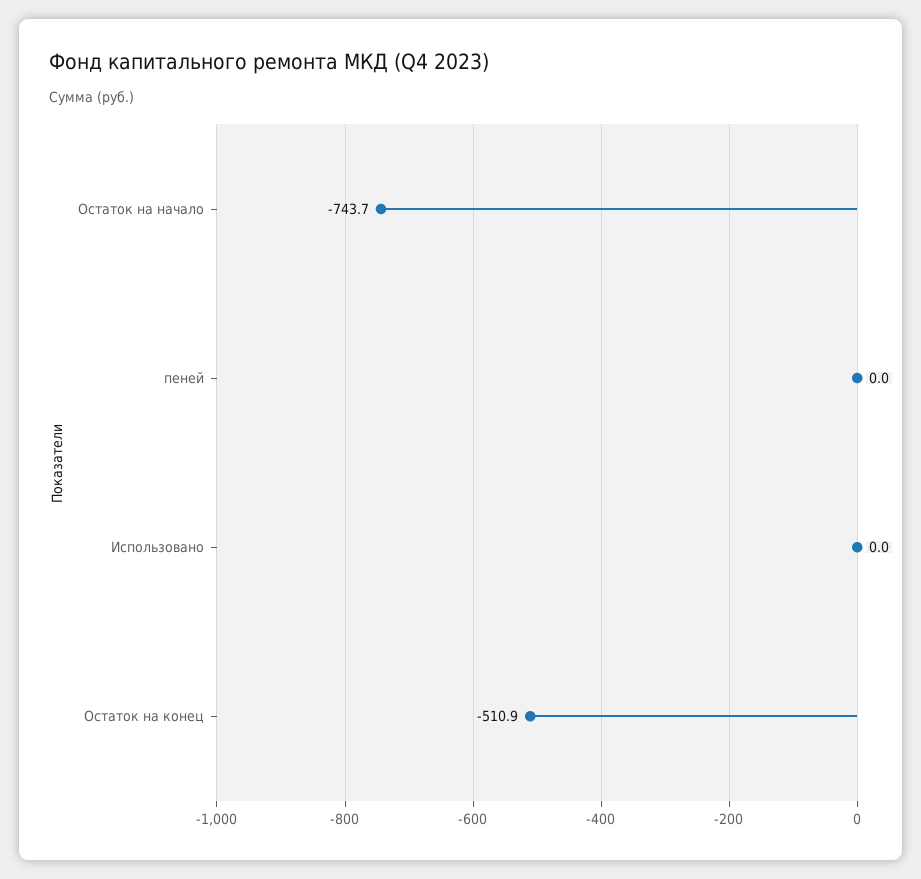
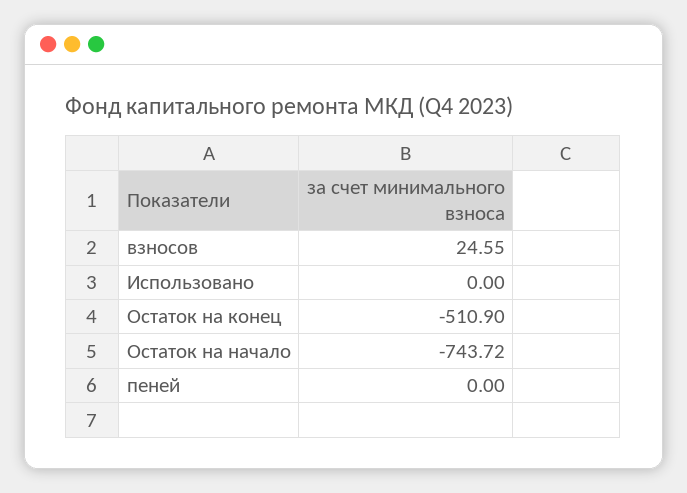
  {
    "Остаток на начало": -743.72,
    "пеней": 0,
    "Использовано": 0,
-   "Остаток на конец": -510.9
+   "Остаток на конец": -510.9,
+   "взносов": 24.55
  }

